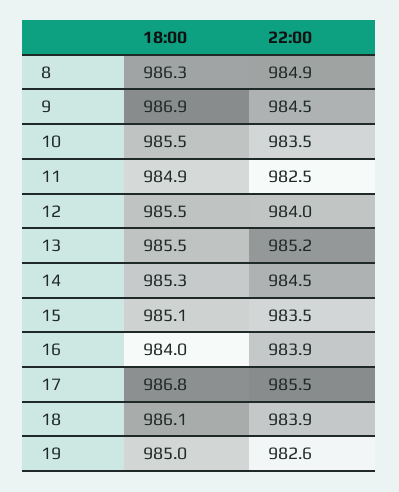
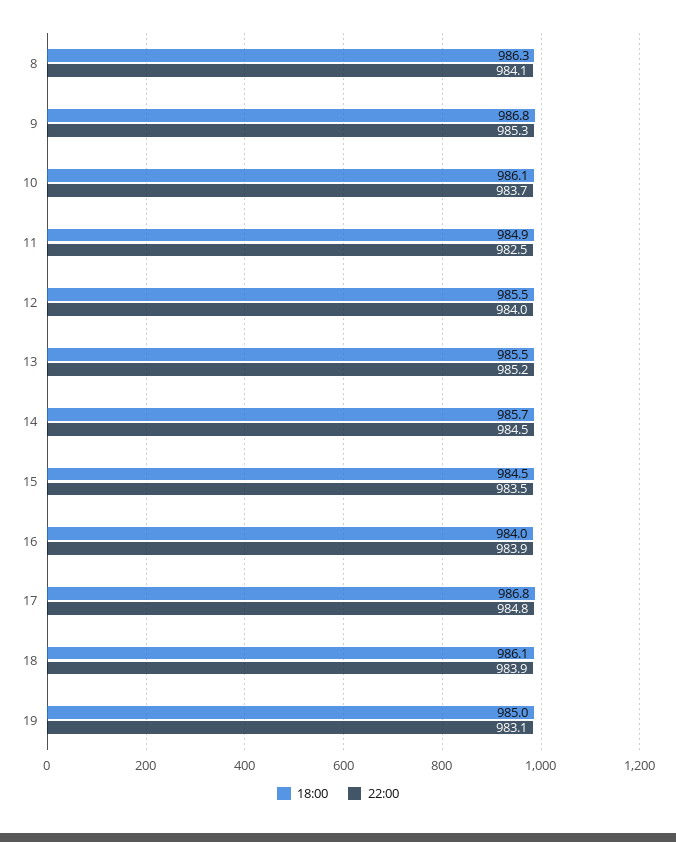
  {
    "18:00": {
      "8": 986.3,
-     "9": 986.9,
+     "9": 986.8,
-     "10": 985.5,
+     "10": 986.1,
      "11": 984.9,
      "12": 985.5,
      "13": 985.5,
-     "14": 985.3,
+     "14": 985.7,
-     "15": 985.1,
+     "15": 984.5,
      "16": 984,
      "17": 986.8,
      "18": 986.1,
      "19": 985
    },
    "22:00": {
-     "8": 984.9,
+     "8": 984.1,
-     "9": 984.5,
+     "9": 985.3,
-     "10": 983.5,
+     "10": 983.7,
      "11": 982.5,
      "12": 984,
      "13": 985.2,
      "14": 984.5,
      "15": 983.5,
      "16": 983.9,
-     "17": 985.5,
+     "17": 984.8,
      "18": 983.9,
-     "19": 982.6
+     "19": 983.1
    }
  }

